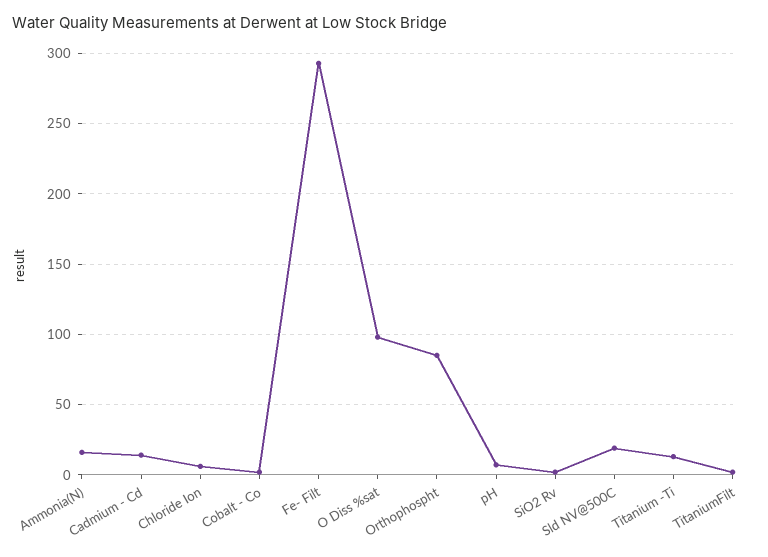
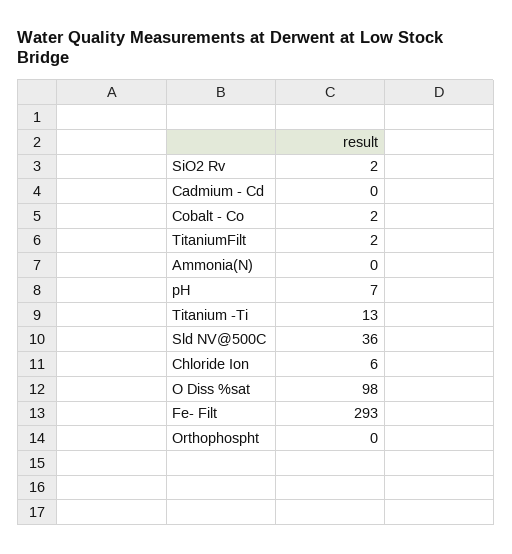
  {
-   "Ammonia(N)": 15,
+   "Ammonia(N)": 0,
-   "Cadmium - Cd": 15,
+   "Cadmium - Cd": 0,
    "Chloride Ion": 6,
    "Cobalt - Co": 2,
    "Fe- Filt": 293,
    "O Diss %sat": 98,
-   "Orthophospht": 85,
+   "Orthophospht": 0,
    "pH": 7,
    "SiO2 Rv": 2,
-   "Sld NV@500C": 20,
+   "Sld NV@500C": 36,
    "Titanium -Ti": 13,
    "TitaniumFilt": 2
  }

